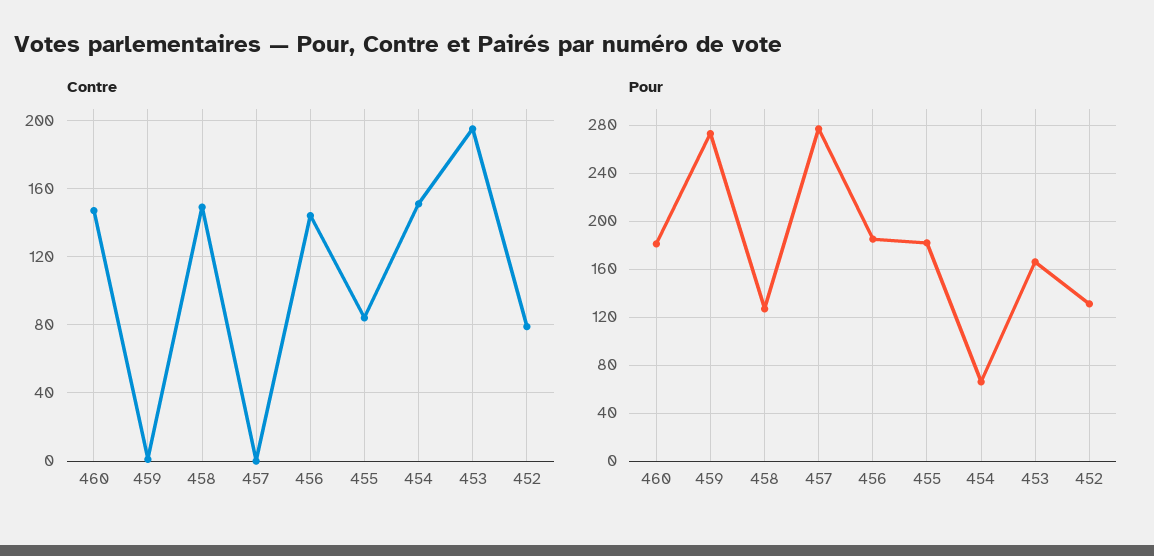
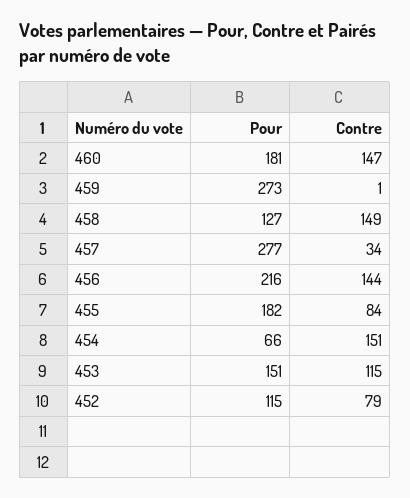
  {
    "Contre": {
      "460": 147,
      "459": 1,
      "458": 149,
-     "457": 0,
+     "457": 34,
      "456": 144,
      "455": 84,
      "454": 151,
-     "453": 195,
+     "453": 115,
      "452": 79
    },
    "Pour": {
      "460": 181,
      "459": 273,
      "458": 127,
      "457": 277,
-     "456": 185,
+     "456": 216,
      "455": 182,
      "454": 66,
-     "453": 165,
+     "453": 151,
-     "452": 130
+     "452": 115
    }
  }

